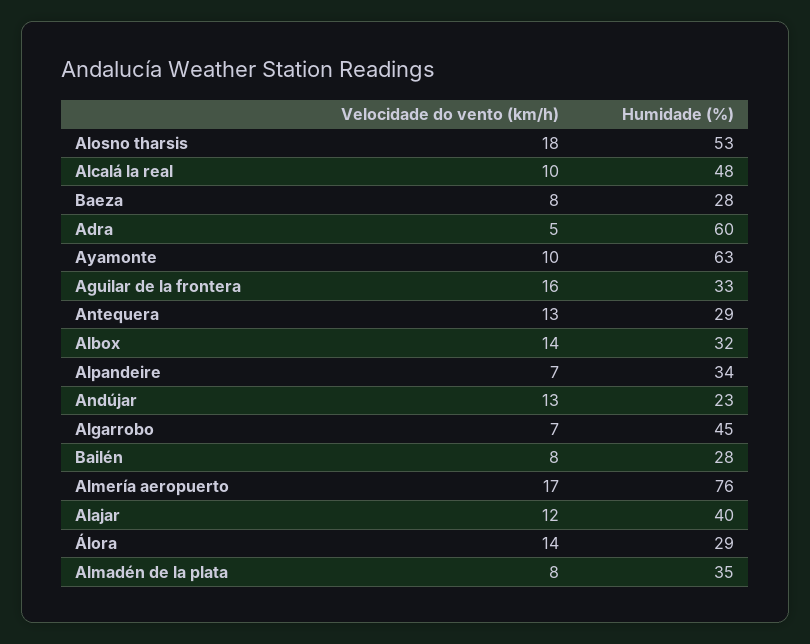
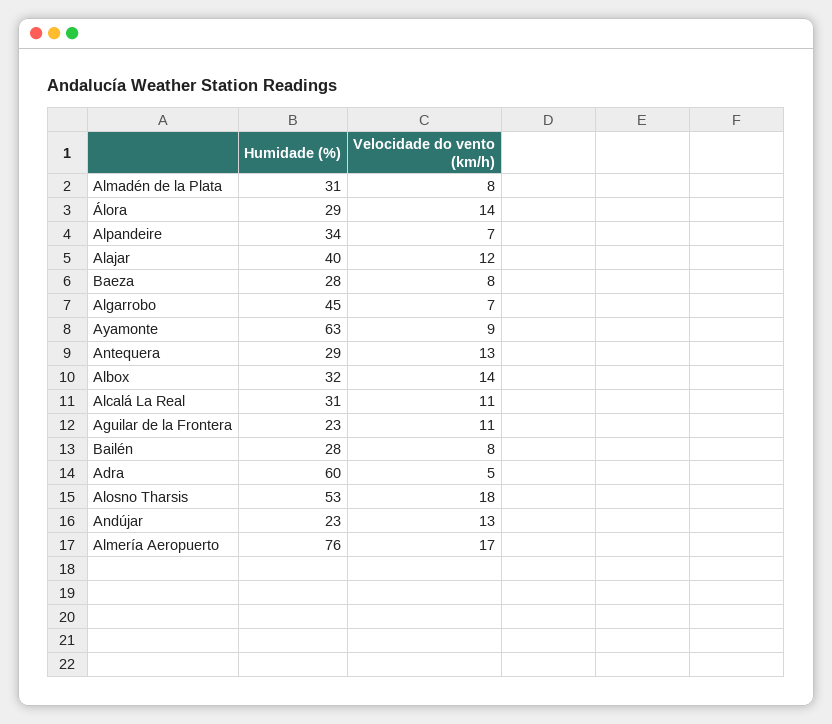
  {
    "Velocidade do vento (km/h)": {
      "Alosno tharsis": 18,
-     "Alcalá la real": 10,
+     "Alcalá la real": 11,
      "Baeza": 8,
      "Adra": 5,
-     "Ayamonte": 10,
+     "Ayamonte": 9,
-     "Aguilar de la frontera": 16,
+     "Aguilar de la frontera": 11,
      "Antequera": 13,
      "Albox": 14,
      "Alpandeire": 7,
      "Andújar": 13,
      "Algarrobo": 7,
      "Bailén": 8,
      "Almería aeropuerto": 17,
      "Alajar": 12,
      "Álora": 14,
      "Almadén de la plata": 8
    },
    "Humidade (%)": {
      "Alosno tharsis": 53,
-     "Alcalá la real": 48,
+     "Alcalá la real": 31,
      "Baeza": 28,
      "Adra": 60,
      "Ayamonte": 63,
-     "Aguilar de la frontera": 33,
+     "Aguilar de la frontera": 23,
      "Antequera": 29,
      "Albox": 32,
      "Alpandeire": 34,
      "Andújar": 23,
      "Algarrobo": 45,
      "Bailén": 28,
      "Almería aeropuerto": 76,
      "Alajar": 40,
      "Álora": 29,
-     "Almadén de la plata": 35
+     "Almadén de la plata": 31
    }
  }

